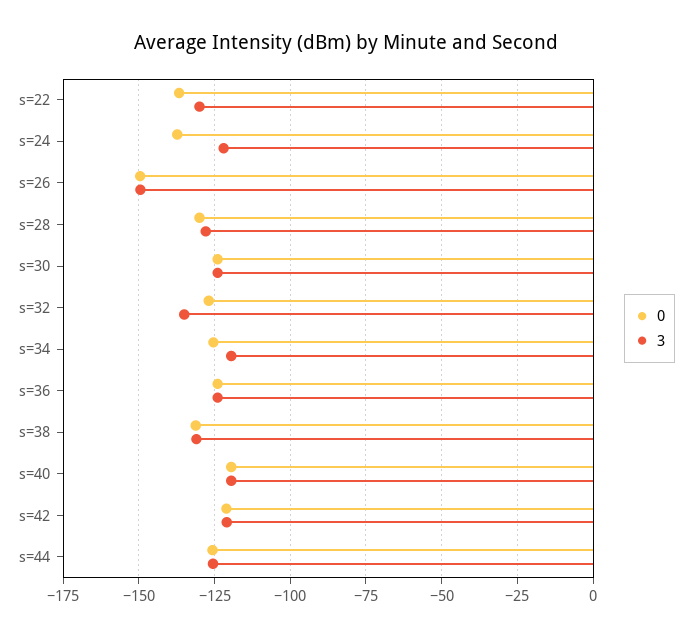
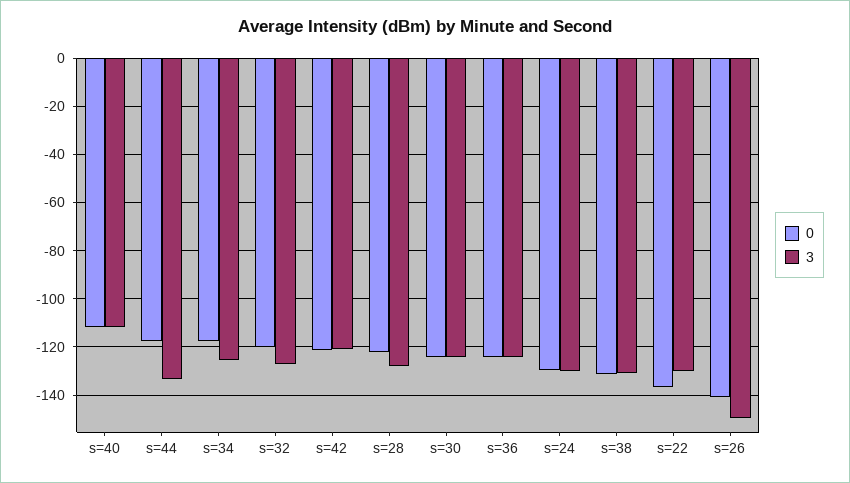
  {
    "0": {
      "s=22": -137.5,
-     "s=24": -137.5,
+     "s=24": -130,
-     "s=26": -150,
+     "s=26": -140,
-     "s=28": -130,
+     "s=28": -122.5,
      "s=30": -125,
-     "s=32": -127.5,
+     "s=32": -120,
-     "s=34": -125,
+     "s=34": -117.5,
      "s=36": -125,
      "s=38": -130,
-     "s=40": -120,
+     "s=40": -112.5,
      "s=42": -120,
-     "s=44": -125
+     "s=44": -117.5
    },
    "3": {
      "s=22": -130,
-     "s=24": -122.5,
+     "s=24": -130,
      "s=26": -150,
      "s=28": -127.5,
      "s=30": -125,
-     "s=32": -135,
+     "s=32": -127.5,
-     "s=34": -120,
+     "s=34": -125,
      "s=36": -125,
      "s=38": -130,
-     "s=40": -120,
+     "s=40": -112.5,
      "s=42": -120,
-     "s=44": -125
+     "s=44": -132.5
    }
  }

